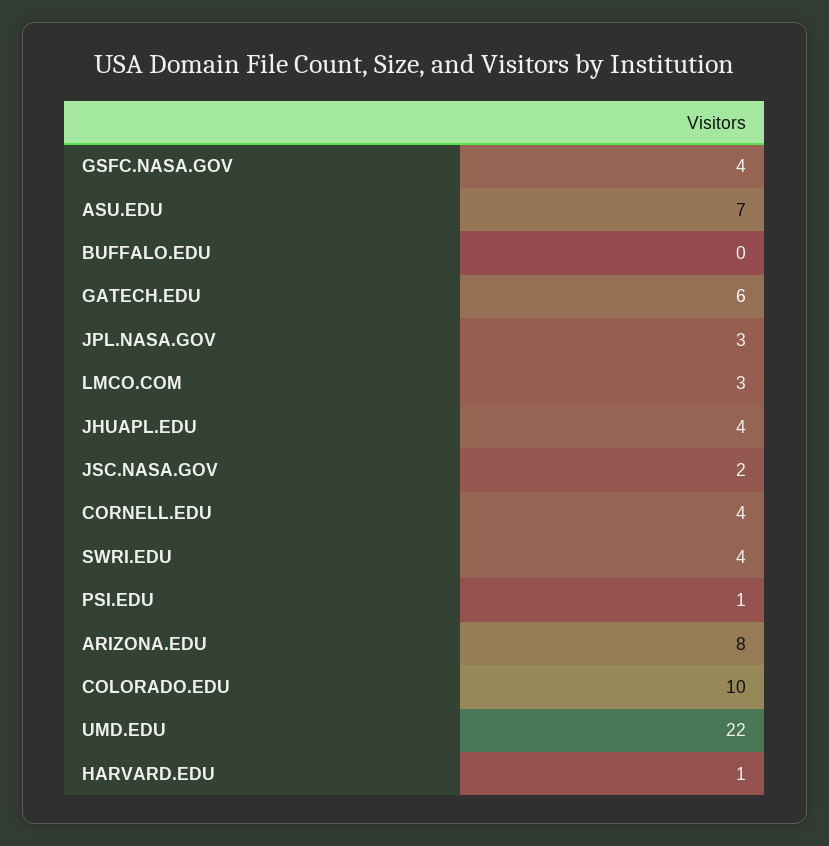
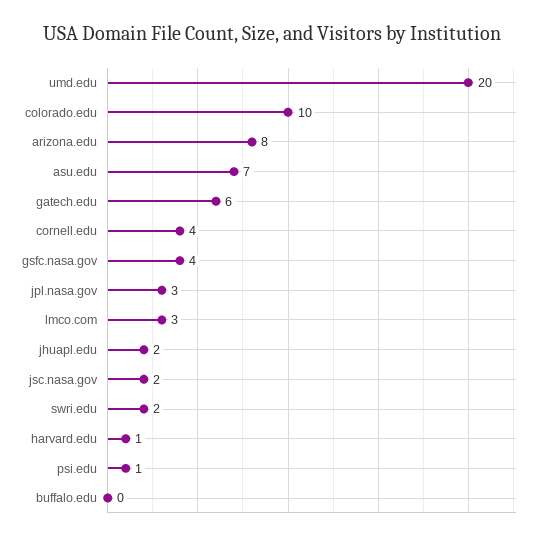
  {
    "GSFC.NASA.GOV": 4,
    "ASU.EDU": 7,
    "BUFFALO.EDU": 0,
    "GATECH.EDU": 6,
    "JPL.NASA.GOV": 3,
    "LMCO.COM": 3,
-   "JHUAPL.EDU": 4,
+   "JHUAPL.EDU": 2,
    "JSC.NASA.GOV": 2,
    "CORNELL.EDU": 4,
-   "SWRI.EDU": 4,
+   "SWRI.EDU": 2,
    "PSI.EDU": 1,
    "ARIZONA.EDU": 8,
    "COLORADO.EDU": 10,
-   "UMD.EDU": 22,
+   "UMD.EDU": 20,
    "HARVARD.EDU": 1
  }

